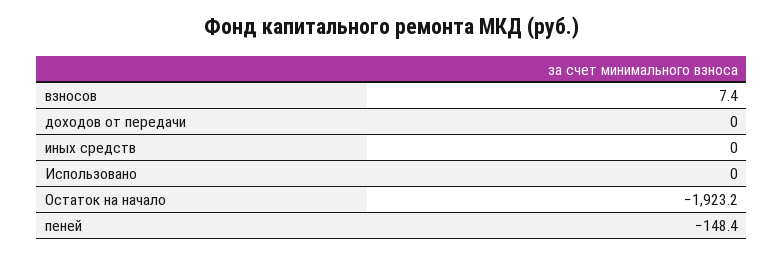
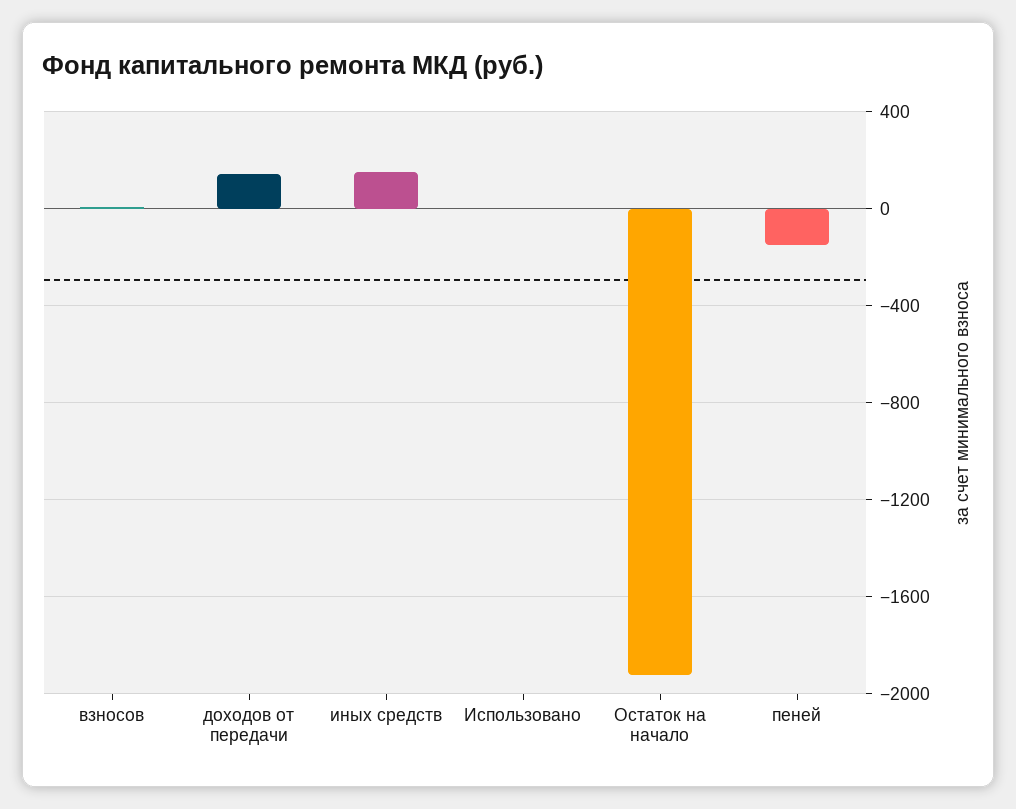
  {
    "взносов": 7.4,
-   "доходов от передачи": 0,
+   "доходов от передачи": 150,
-   "иных средств": 0,
+   "иных средств": 150,
    "Использовано": 0,
    "Остаток на начало": -1923.2,
    "пеней": -148.4
  }

